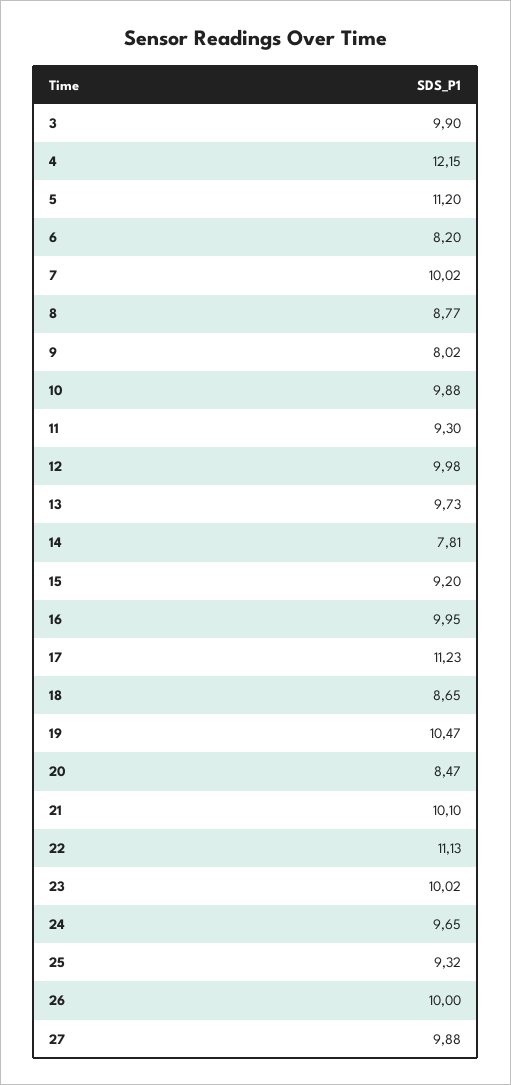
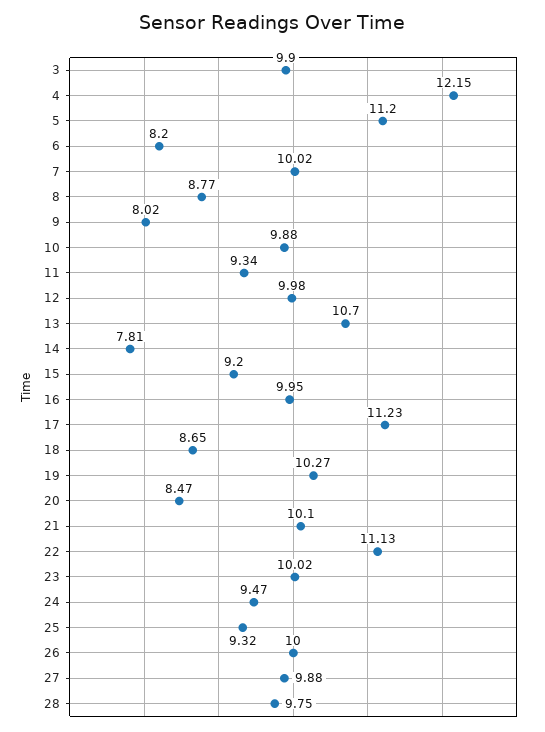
  {
    "3": 9.9,
    "4": 12.15,
    "5": 11.2,
    "6": 8.2,
    "7": 10.02,
    "8": 8.77,
    "9": 8.02,
    "10": 9.88,
-   "11": 9.3,
+   "11": 9.34,
    "12": 9.98,
-   "13": 9.73,
+   "13": 10.7,
    "14": 7.81,
    "15": 9.2,
    "16": 9.95,
    "17": 11.23,
    "18": 8.65,
-   "19": 10.47,
+   "19": 10.27,
    "20": 8.47,
    "21": 10.1,
    "22": 11.13,
    "23": 10.02,
-   "24": 9.65,
+   "24": 9.47,
    "25": 9.32,
    "26": 10,
-   "27": 9.88
+   "27": 9.88,
+   "28": 9.75
  }

